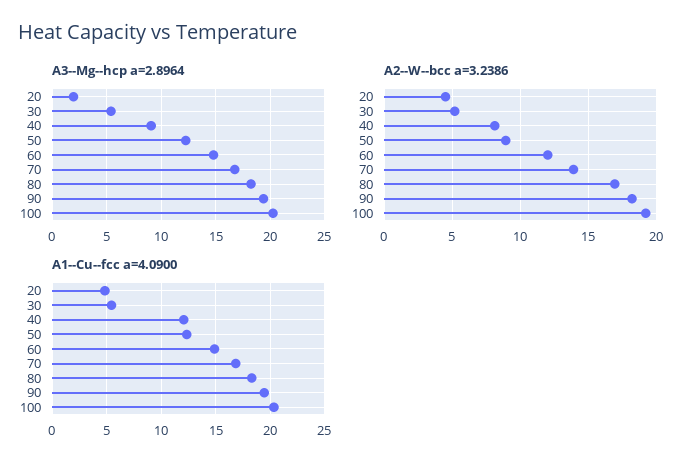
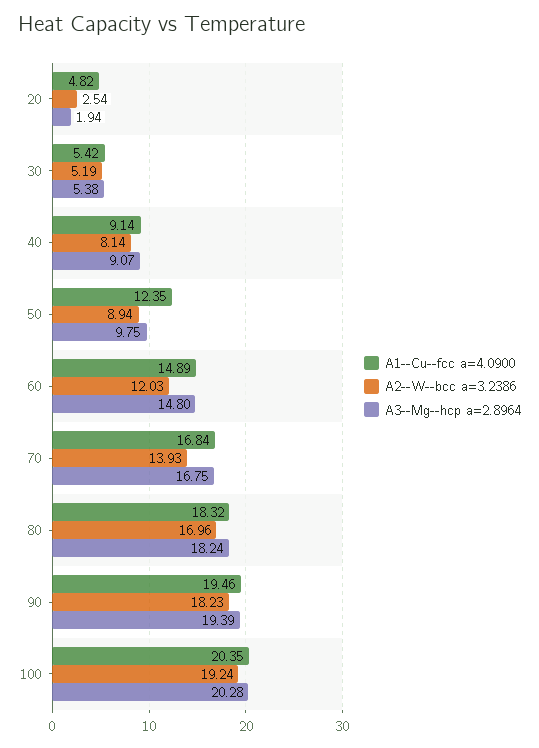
  {
    "A3--Mg--hcp a=2.8964": {
      "20": 1.94,
      "30": 5.38,
      "40": 9.07,
-     "50": 12,
+     "50": 9.75,
      "60": 14.8,
      "70": 16.75,
      "80": 18.24,
      "90": 19.39,
      "100": 20.28
    },
    "A2--W--bcc a=3.2386": {
-     "20": 4.5,
+     "20": 2.54,
      "30": 5.19,
      "40": 8.14,
      "50": 8.94,
      "60": 12.03,
      "70": 13.93,
      "80": 16.96,
      "90": 18.23,
      "100": 19.24
    },
    "A1--Cu--fcc a=4.0900": {
      "20": 4.82,
      "30": 5.42,
-     "40": 12,
+     "40": 9.14,
      "50": 12.35,
      "60": 14.89,
      "70": 16.84,
      "80": 18.32,
      "90": 19.46,
      "100": 20.35
    }
  }

